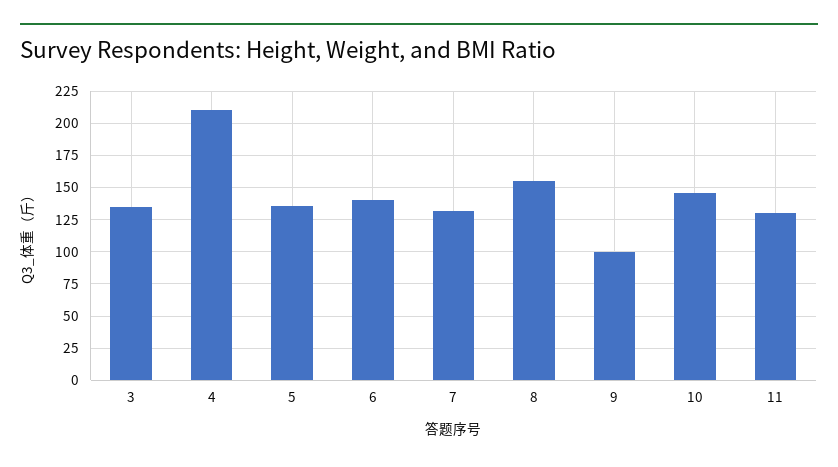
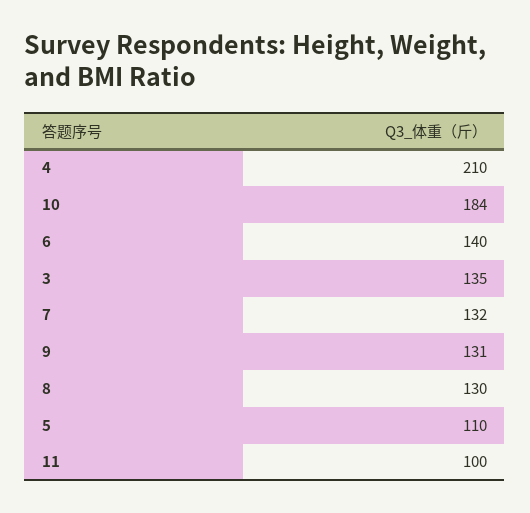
  {
    "3": 135,
    "4": 210,
-   "5": 135,
+   "5": 110,
    "6": 140,
    "7": 132,
-   "8": 155,
+   "8": 130,
-   "9": 100,
+   "9": 131,
-   "10": 145,
+   "10": 184,
-   "11": 130
+   "11": 100
  }

